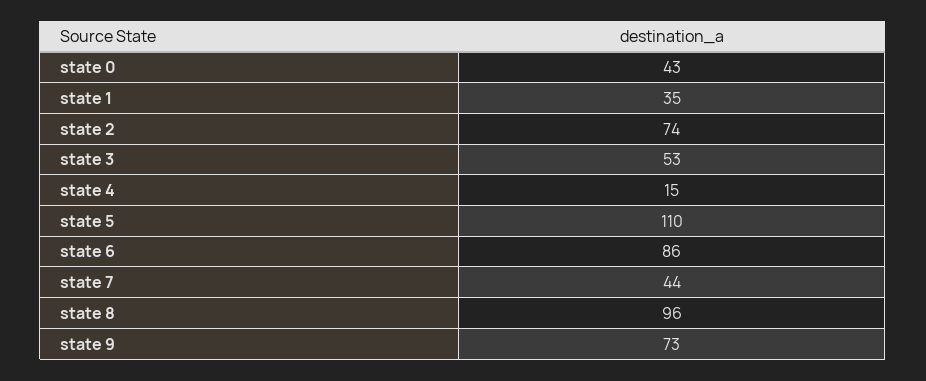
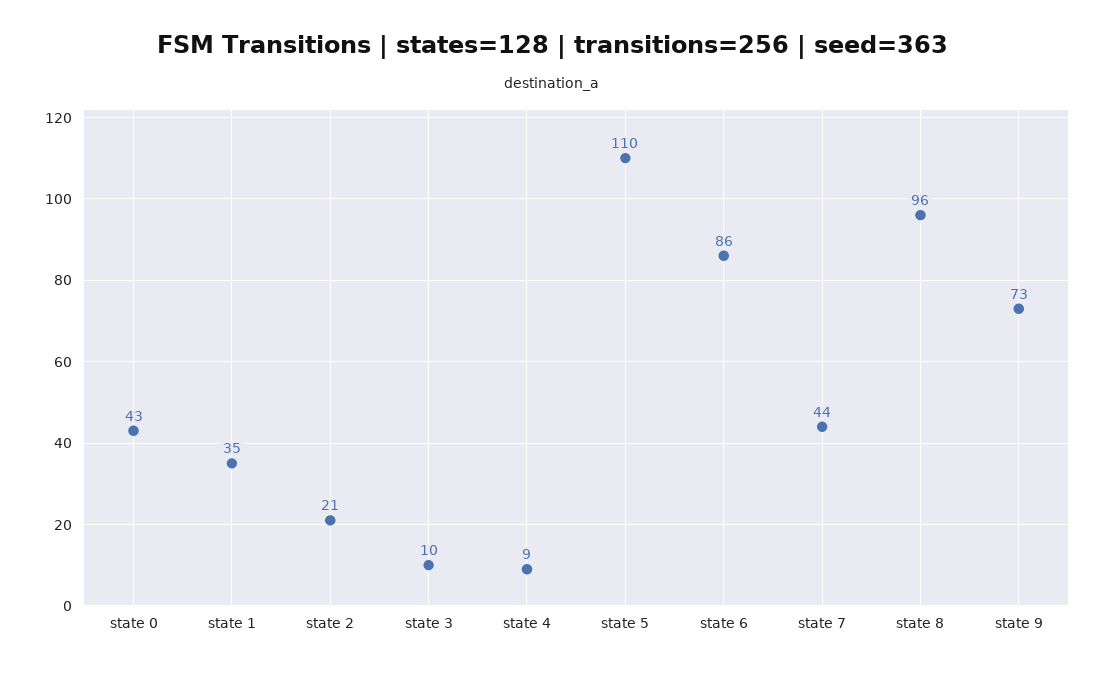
  {
    "state 0": 43,
    "state 1": 35,
-   "state 2": 74,
+   "state 2": 21,
-   "state 3": 53,
+   "state 3": 10,
-   "state 4": 15,
+   "state 4": 9,
    "state 5": 110,
    "state 6": 86,
    "state 7": 44,
    "state 8": 96,
    "state 9": 73
  }

